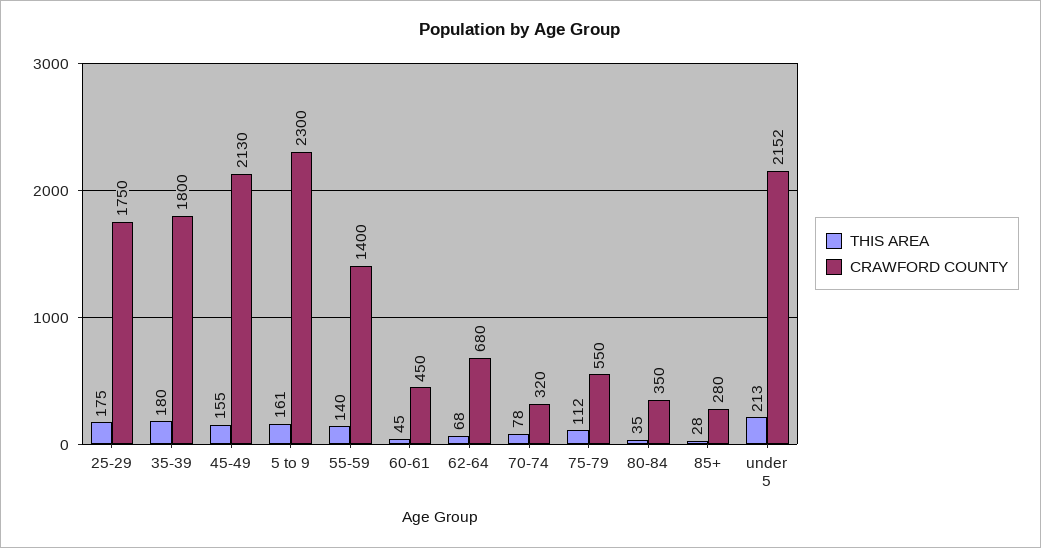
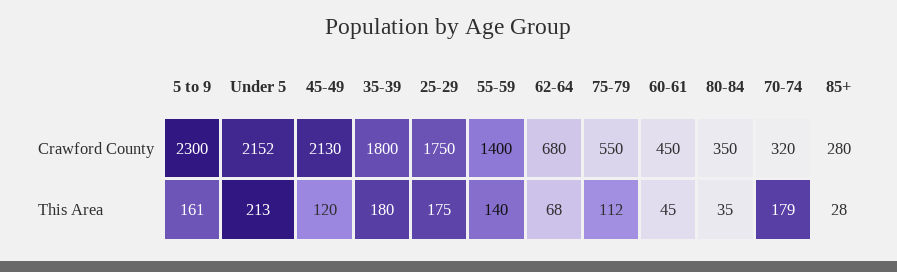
  {
    "THIS AREA": {
      "25-29": 175,
      "35-39": 180,
-     "45-49": 155,
+     "45-49": 120,
      "5 to 9": 161,
      "55-59": 140,
      "60-61": 45,
      "62-64": 68,
-     "70-74": 78,
+     "70-74": 179,
      "75-79": 112,
      "80-84": 35,
      "85+": 28,
      "under 5": 213
    },
    "CRAWFORD COUNTY": {
      "25-29": 1750,
      "35-39": 1800,
      "45-49": 2130,
      "5 to 9": 2300,
      "55-59": 1400,
      "60-61": 450,
      "62-64": 680,
      "70-74": 320,
      "75-79": 550,
      "80-84": 350,
      "85+": 280,
      "under 5": 2152
    }
  }

